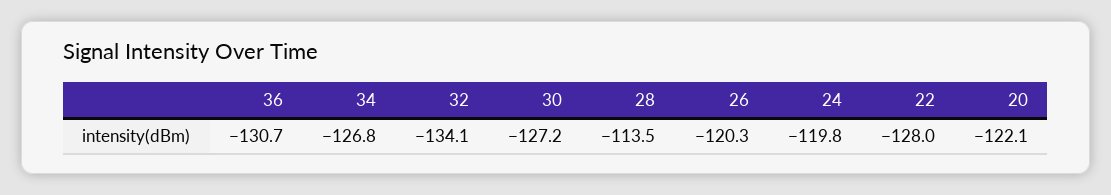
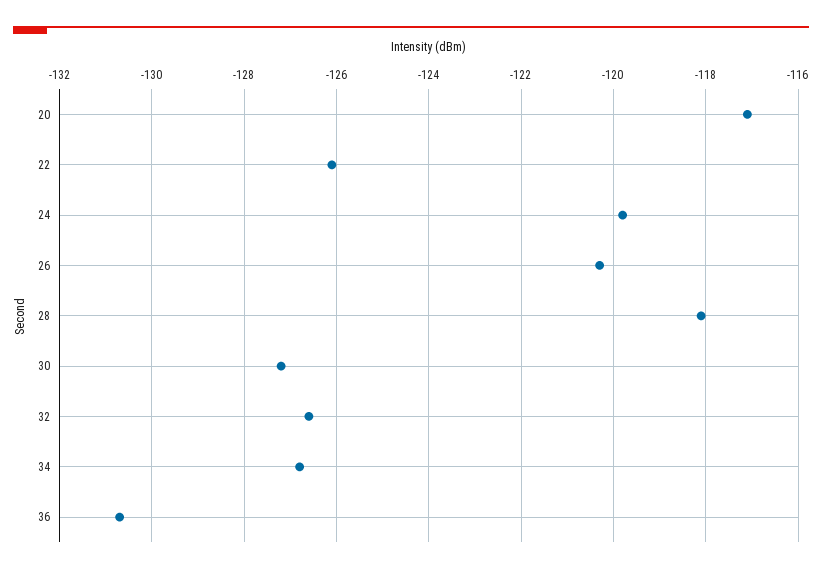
  {
    "36": -130.7,
    "34": -126.8,
-   "32": -134.1,
+   "32": -126.5,
    "30": -127.2,
-   "28": -113.5,
+   "28": -118,
    "26": -120.3,
    "24": -119.8,
-   "22": -128,
+   "22": -126,
-   "20": -122.1
+   "20": -117
  }

